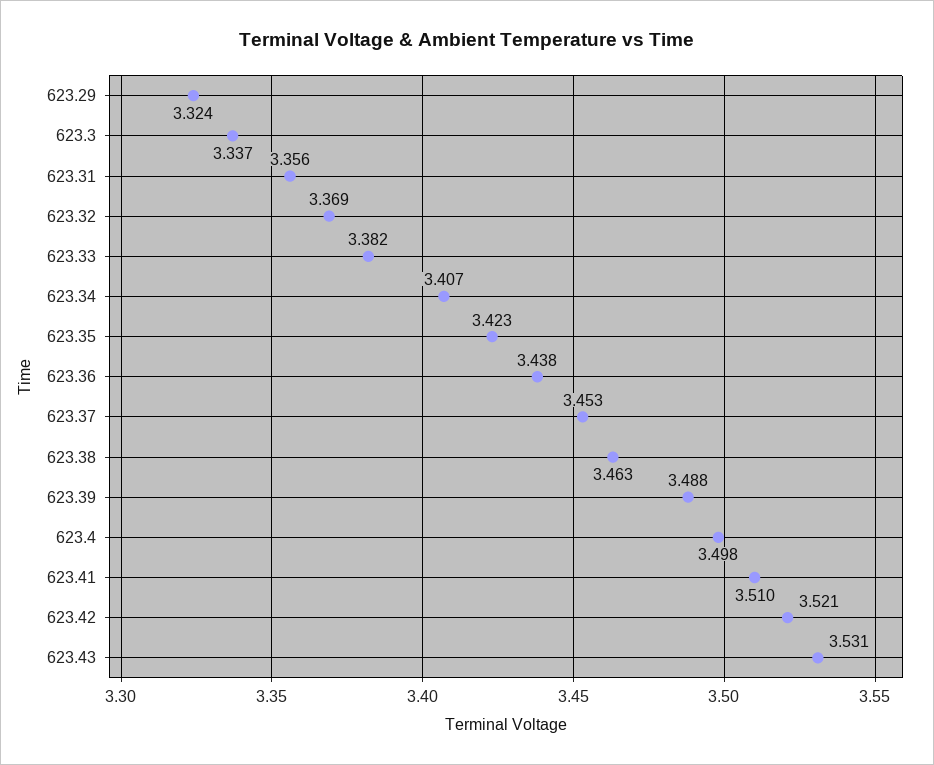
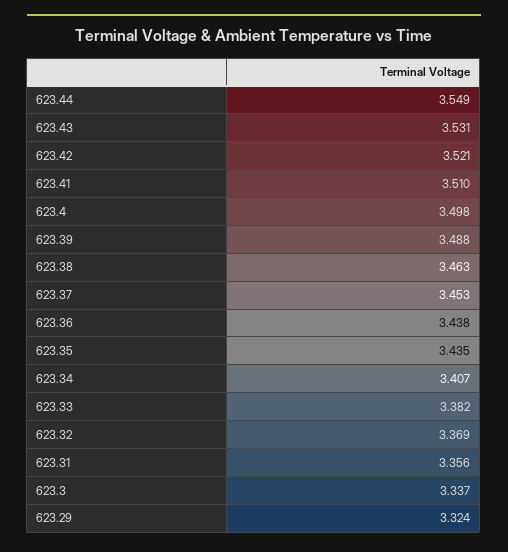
  {
    "623.29": 3.324,
    "623.3": 3.337,
    "623.31": 3.356,
    "623.32": 3.369,
    "623.33": 3.382,
    "623.34": 3.407,
-   "623.35": 3.423,
+   "623.35": 3.435,
    "623.36": 3.438,
    "623.37": 3.453,
    "623.38": 3.463,
    "623.39": 3.488,
    "623.4": 3.498,
    "623.41": 3.51,
    "623.42": 3.521,
-   "623.43": 3.531
+   "623.43": 3.531,
+   "623.44": 3.549
  }

